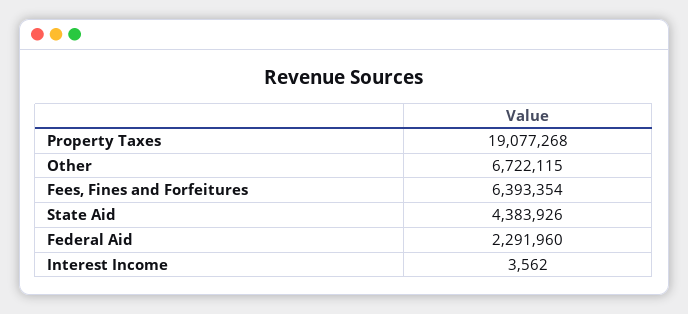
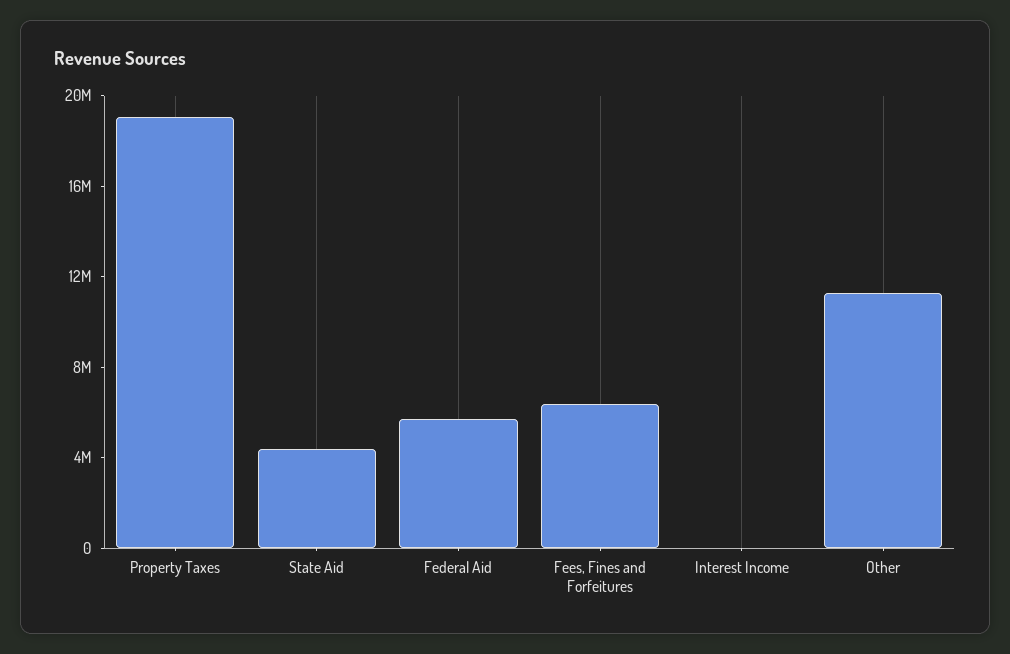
  {
    "Property Taxes": 19077268,
-   "Other": 6722115,
+   "Other": 11000000,
    "Fees, Fines and Forfeitures": 6393354,
    "State Aid": 4383926,
-   "Federal Aid": 2291960,
+   "Federal Aid": 6000000,
    "Interest Income": 3562
  }

